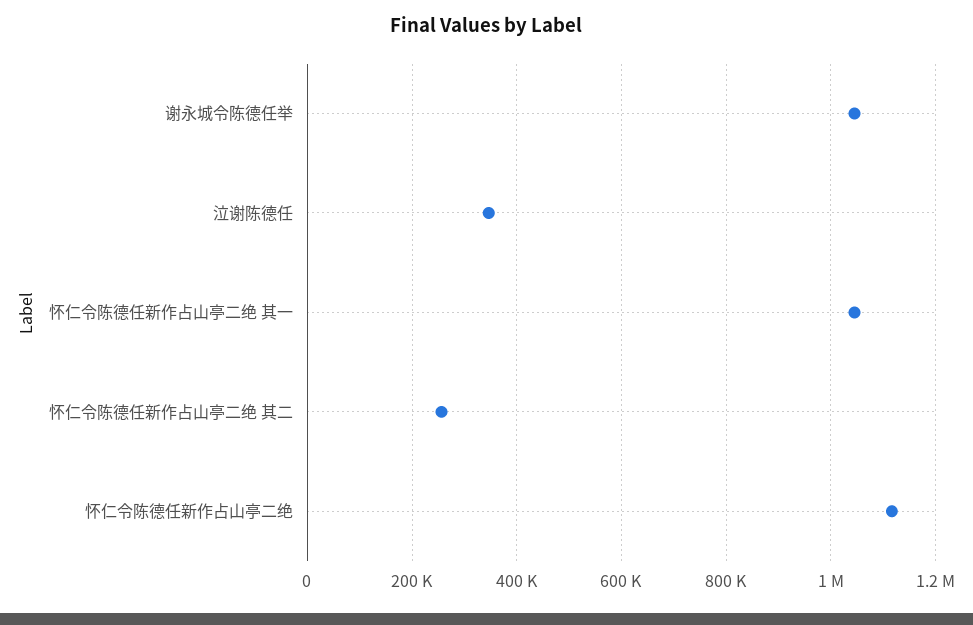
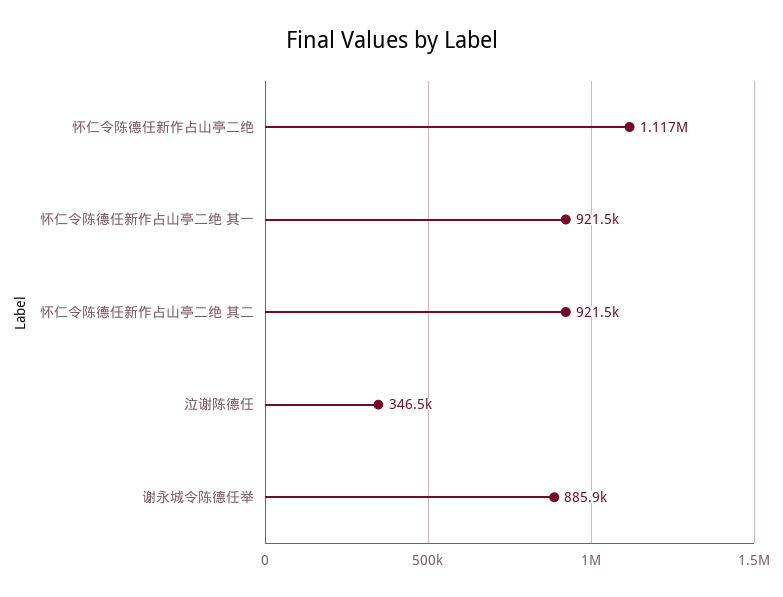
  {
-   "谢永城令陈德任举": 1040000,
+   "谢永城令陈德任举": 885900,
    "泣谢陈德任": 346500,
-   "怀仁令陈德任新作占山亭二绝 其一": 1040000,
+   "怀仁令陈德任新作占山亭二绝 其一": 921500,
-   "怀仁令陈德任新作占山亭二绝 其二": 260000,
+   "怀仁令陈德任新作占山亭二绝 其二": 921500,
    "怀仁令陈德任新作占山亭二绝": 1117000
  }

